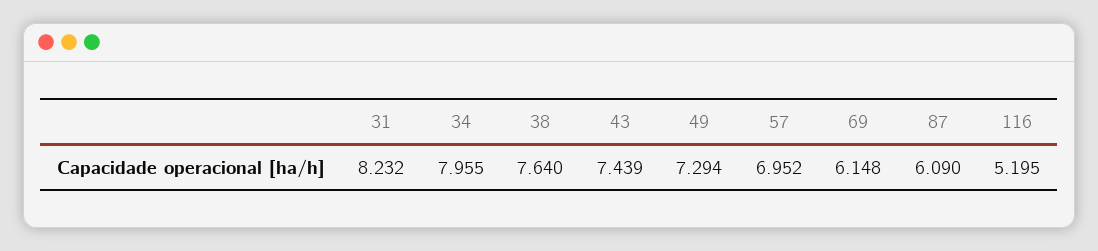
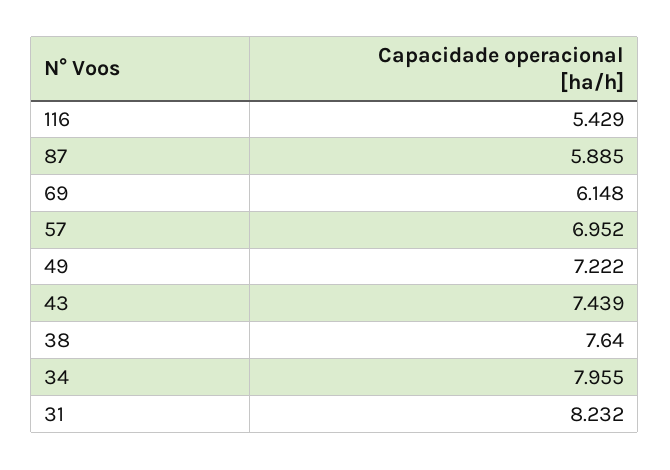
  {
    "31": 8.232,
    "34": 7.955,
    "38": 7.64,
    "43": 7.439,
-   "49": 7.294,
+   "49": 7.222,
    "57": 6.952,
    "69": 6.148,
-   "87": 6.09,
+   "87": 5.885,
-   "116": 5.195
+   "116": 5.429
  }

